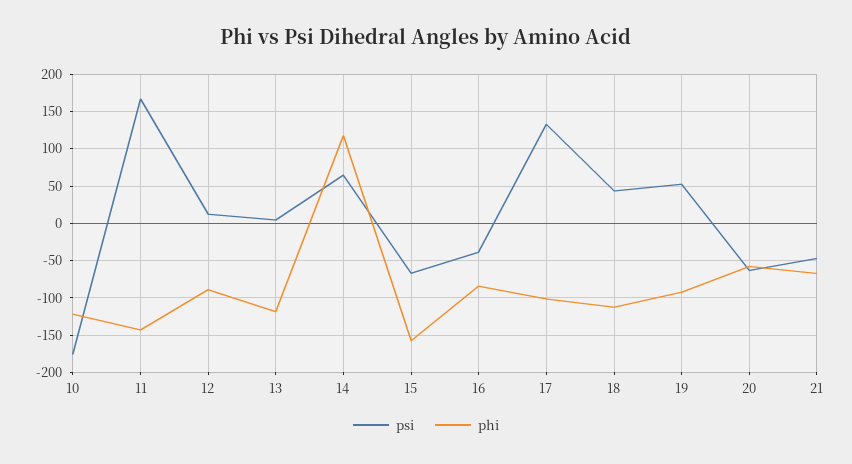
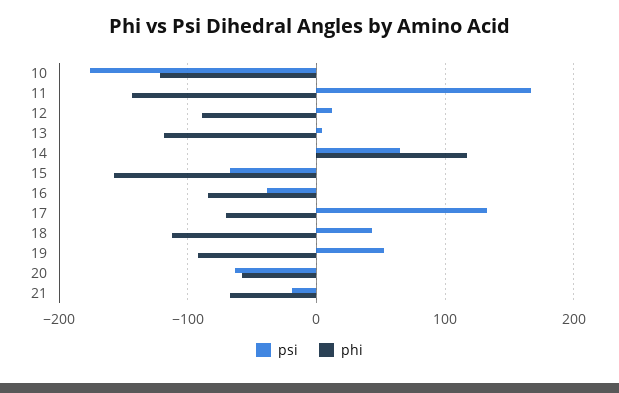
  {
    "psi": {
      "10": -180,
      "11": 170,
      "12": 10,
      "13": 0,
      "14": 60,
      "15": -70,
      "16": -40,
      "17": 130,
      "18": 40,
      "19": 50,
      "20": -60,
-     "21": -50
+     "21": -20
    },
    "phi": {
      "10": -120,
      "11": -140,
      "12": -90,
      "13": -120,
      "14": 120,
      "15": -160,
      "16": -80,
-     "17": -100,
+     "17": -70,
      "18": -110,
      "19": -90,
      "20": -60,
      "21": -70
    }
  }

